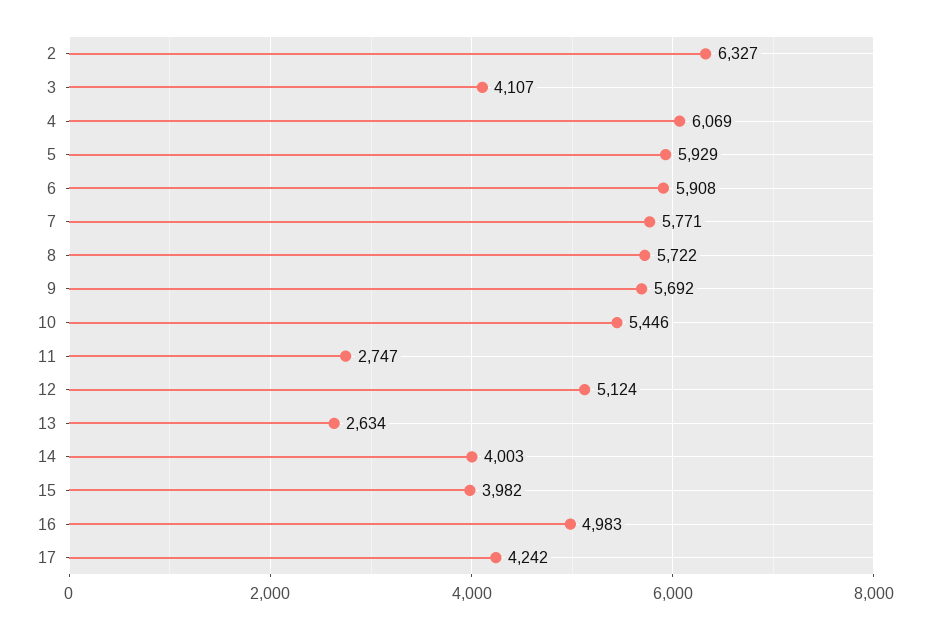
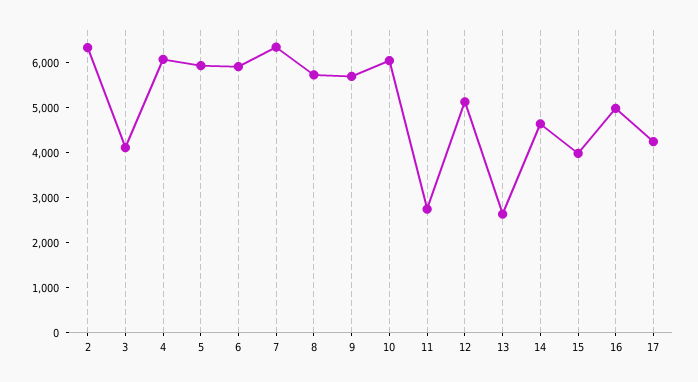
  {
    "2": 6327,
    "3": 4107,
    "4": 6069,
    "5": 5929,
    "6": 5908,
-   "7": 5771,
+   "7": 6400,
    "8": 5722,
    "9": 5692,
-   "10": 5446,
+   "10": 6000,
    "11": 2747,
    "12": 5124,
    "13": 2634,
-   "14": 4003,
+   "14": 4600,
    "15": 3982,
    "16": 4983,
    "17": 4242
  }

